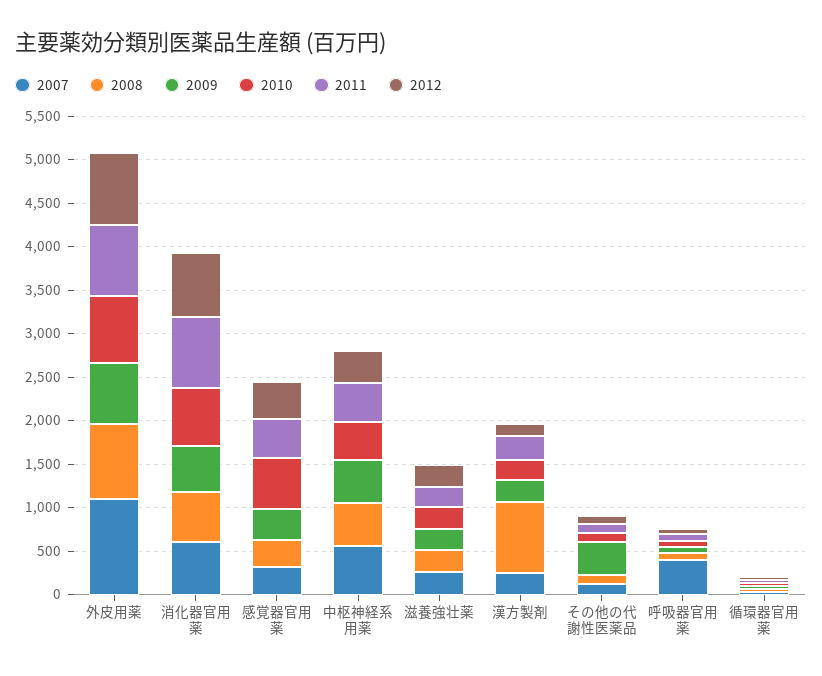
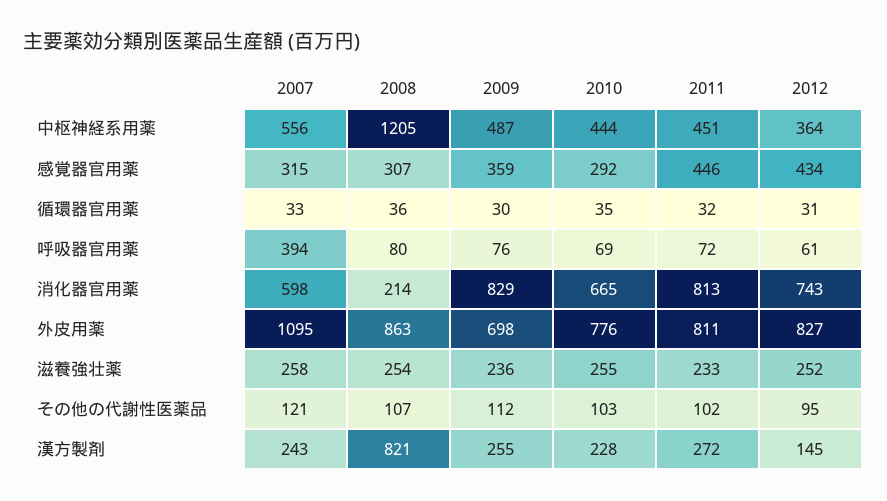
  {
    "2007": {
      "外皮用薬": 1095,
      "消化器官用薬": 598,
      "感覚器官用薬": 315,
      "中枢神経系用薬": 556,
      "滋養強壮薬": 258,
      "漢方製剤": 243,
      "その他の代謝性医薬品": 121,
      "呼吸器官用薬": 394,
      "循環器官用薬": 33
    },
    "2008": {
      "外皮用薬": 863,
-     "消化器官用薬": 600,
+     "消化器官用薬": 214,
      "感覚器官用薬": 307,
-     "中枢神経系用薬": 500,
+     "中枢神経系用薬": 1205,
      "滋養強壮薬": 254,
      "漢方製剤": 821,
      "その他の代謝性医薬品": 107,
      "呼吸器官用薬": 80,
      "循環器官用薬": 36
    },
    "2009": {
      "外皮用薬": 698,
-     "消化器官用薬": 500,
+     "消化器官用薬": 829,
      "感覚器官用薬": 359,
      "中枢神経系用薬": 487,
      "滋養強壮薬": 236,
      "漢方製剤": 255,
-     "その他の代謝性医薬品": 400,
+     "その他の代謝性医薬品": 112,
      "呼吸器官用薬": 76,
      "循環器官用薬": 30
    },
    "2010": {
      "外皮用薬": 776,
      "消化器官用薬": 665,
-     "感覚器官用薬": 600,
+     "感覚器官用薬": 292,
      "中枢神経系用薬": 444,
      "滋養強壮薬": 255,
      "漢方製剤": 228,
      "その他の代謝性医薬品": 103,
      "呼吸器官用薬": 69,
      "循環器官用薬": 35
    },
    "2011": {
      "外皮用薬": 811,
      "消化器官用薬": 813,
      "感覚器官用薬": 446,
      "中枢神経系用薬": 451,
      "滋養強壮薬": 233,
      "漢方製剤": 272,
      "その他の代謝性医薬品": 102,
      "呼吸器官用薬": 72,
      "循環器官用薬": 32
    },
    "2012": {
      "外皮用薬": 827,
      "消化器官用薬": 743,
      "感覚器官用薬": 434,
      "中枢神経系用薬": 364,
      "滋養強壮薬": 252,
      "漢方製剤": 145,
      "その他の代謝性医薬品": 95,
      "呼吸器官用薬": 61,
      "循環器官用薬": 31
    }
  }

